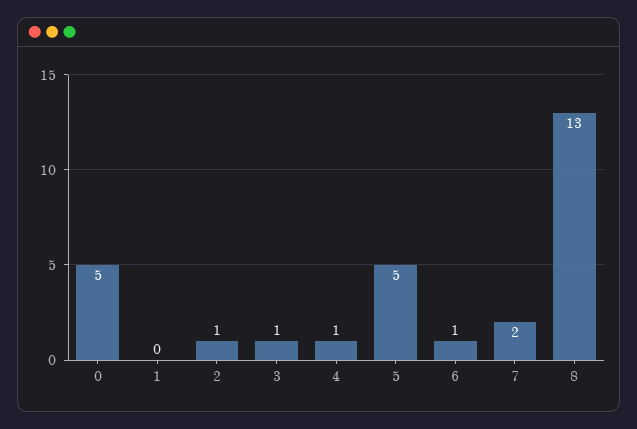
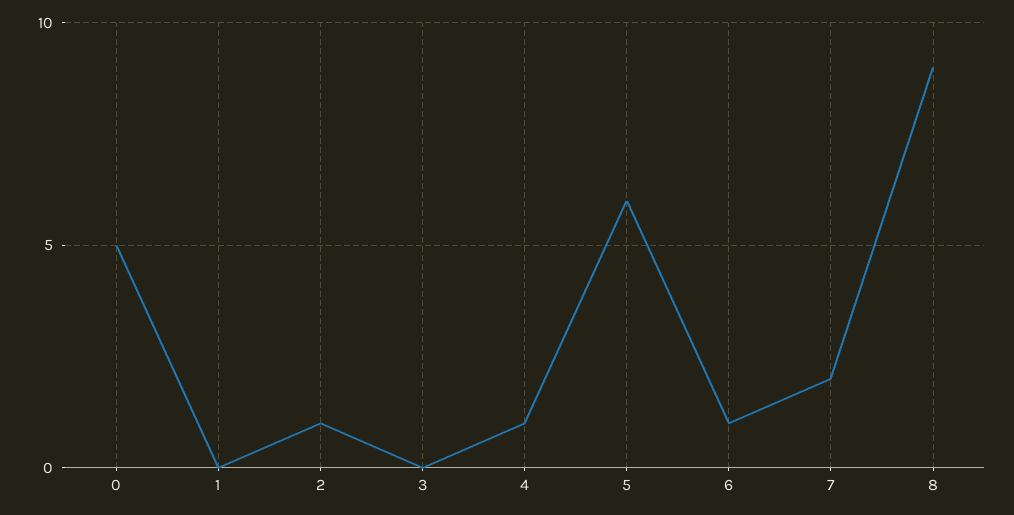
  {
    "0": 5,
    "1": 0,
    "2": 1,
-   "3": 1,
+   "3": 0,
    "4": 1,
-   "5": 5,
+   "5": 6,
    "6": 1,
    "7": 2,
-   "8": 13
+   "8": 9
  }

